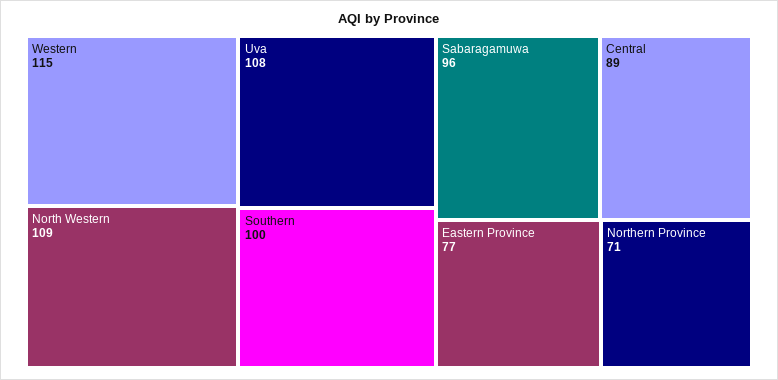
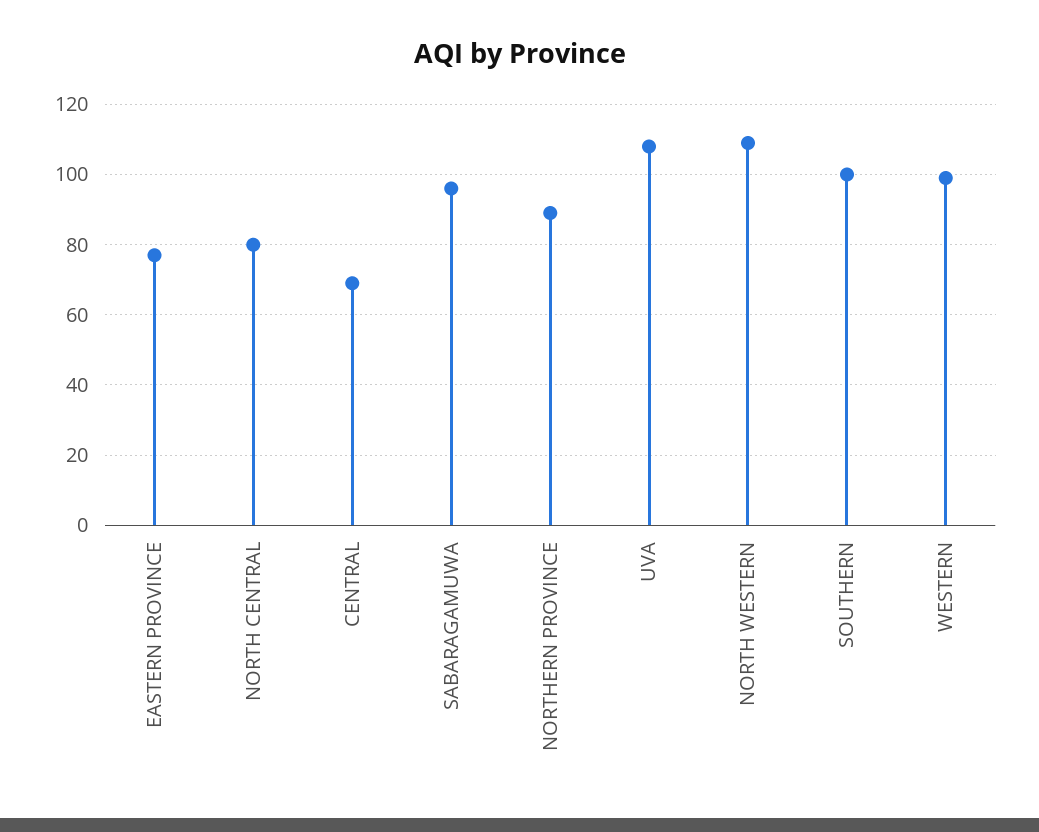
  {
-   "Western": 115,
+   "Western": 100,
    "North Western": 109,
    "Uva": 108,
    "Southern": 100,
    "Sabaragamuwa": 96,
-   "Central": 89,
+   "Central": 70,
    "Eastern Province": 77,
-   "Northern Province": 71
+   "Northern Province": 90,
+   "NORTH CENTRAL": 80
  }

